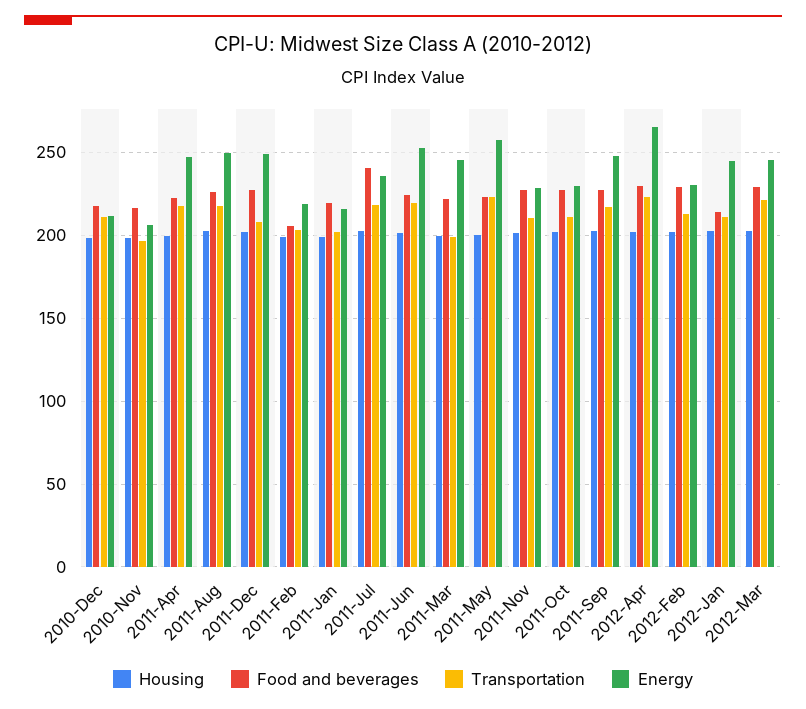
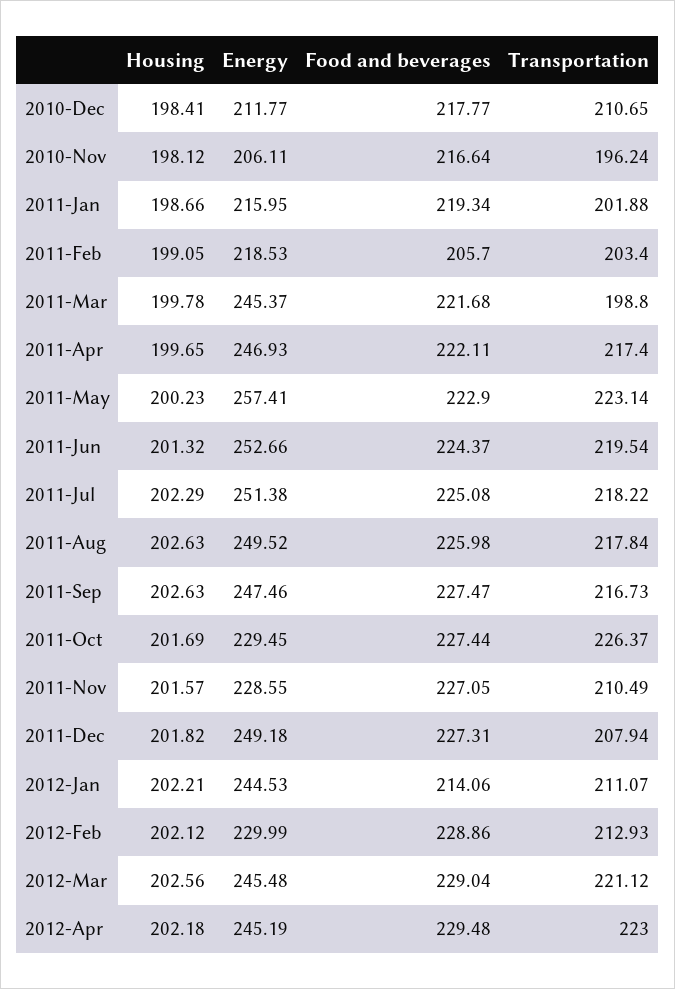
  {
    "Housing": {
      "2010-Dec": 198.41,
      "2010-Nov": 198.12,
      "2011-Apr": 199.65,
      "2011-Aug": 202.63,
      "2011-Dec": 201.82,
      "2011-Feb": 199.05,
      "2011-Jan": 198.66,
      "2011-Jul": 202.29,
      "2011-Jun": 201.32,
      "2011-Mar": 199.78,
      "2011-May": 200.23,
      "2011-Nov": 201.57,
      "2011-Oct": 201.69,
      "2011-Sep": 202.63,
      "2012-Apr": 202.18,
      "2012-Feb": 202.12,
      "2012-Jan": 202.21,
      "2012-Mar": 202.56
    },
    "Food and beverages": {
      "2010-Dec": 217.77,
      "2010-Nov": 216.64,
      "2011-Apr": 222.11,
      "2011-Aug": 225.98,
      "2011-Dec": 227.31,
      "2011-Feb": 205.7,
      "2011-Jan": 219.34,
-     "2011-Jul": 240,
+     "2011-Jul": 225.08,
      "2011-Jun": 224.37,
      "2011-Mar": 221.68,
      "2011-May": 222.9,
      "2011-Nov": 227.05,
      "2011-Oct": 227.44,
      "2011-Sep": 227.47,
      "2012-Apr": 229.48,
      "2012-Feb": 228.86,
      "2012-Jan": 214.06,
      "2012-Mar": 229.04
    },
    "Transportation": {
      "2010-Dec": 210.65,
      "2010-Nov": 196.24,
      "2011-Apr": 217.4,
      "2011-Aug": 217.84,
      "2011-Dec": 207.94,
      "2011-Feb": 203.4,
      "2011-Jan": 201.88,
      "2011-Jul": 218.22,
      "2011-Jun": 219.54,
      "2011-Mar": 198.8,
      "2011-May": 223.14,
      "2011-Nov": 210.49,
-     "2011-Oct": 210,
+     "2011-Oct": 226.37,
      "2011-Sep": 216.73,
      "2012-Apr": 223,
      "2012-Feb": 212.93,
      "2012-Jan": 211.07,
      "2012-Mar": 221.12
    },
    "Energy": {
      "2010-Dec": 211.77,
      "2010-Nov": 206.11,
      "2011-Apr": 246.93,
      "2011-Aug": 249.52,
      "2011-Dec": 249.18,
      "2011-Feb": 218.53,
      "2011-Jan": 215.95,
-     "2011-Jul": 235,
+     "2011-Jul": 251.38,
      "2011-Jun": 252.66,
      "2011-Mar": 245.37,
      "2011-May": 257.41,
      "2011-Nov": 228.55,
      "2011-Oct": 229.45,
      "2011-Sep": 247.46,
-     "2012-Apr": 265,
+     "2012-Apr": 245.19,
      "2012-Feb": 229.99,
      "2012-Jan": 244.53,
      "2012-Mar": 245.48
    }
  }

